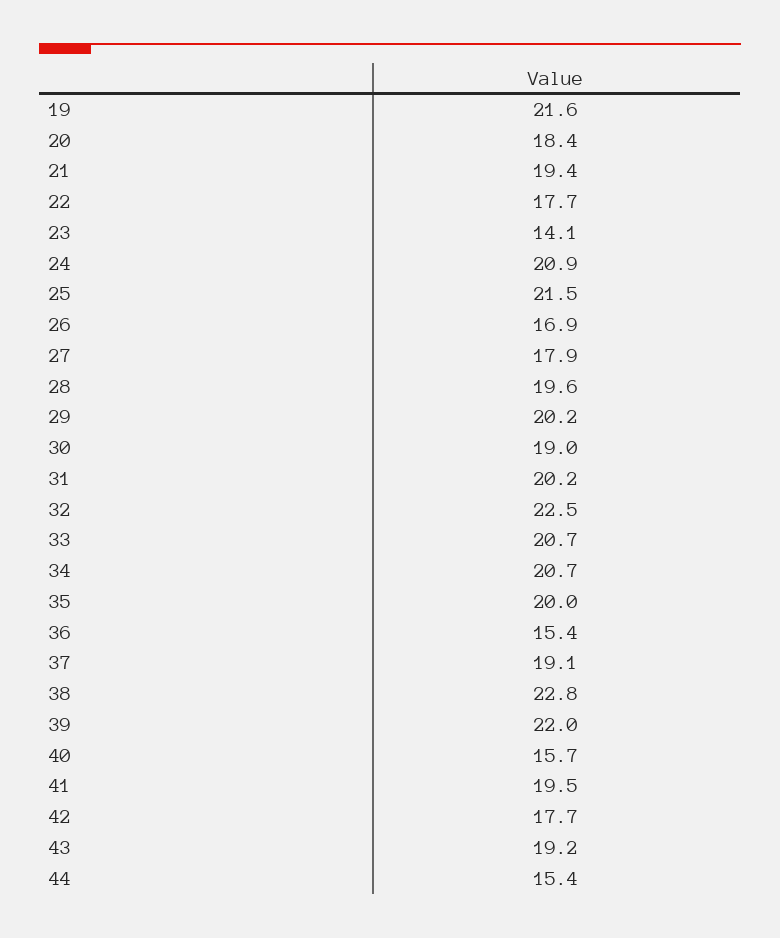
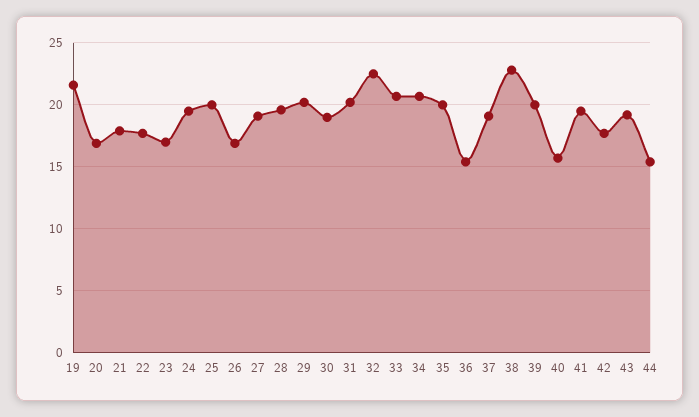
  {
    "19": 21.6,
-   "20": 18.4,
+   "20": 17,
-   "21": 19.4,
+   "21": 18,
    "22": 17.7,
-   "23": 14.1,
+   "23": 17,
-   "24": 20.9,
+   "24": 19.5,
-   "25": 21.5,
+   "25": 20,
    "26": 16.9,
-   "27": 17.9,
+   "27": 19,
    "28": 19.6,
    "29": 20.2,
    "30": 19,
    "31": 20.2,
    "32": 22.5,
    "33": 20.7,
    "34": 20.7,
    "35": 20,
    "36": 15.4,
    "37": 19.1,
    "38": 22.8,
-   "39": 22,
+   "39": 20,
    "40": 15.7,
    "41": 19.5,
    "42": 17.7,
    "43": 19.2,
    "44": 15.4
  }

